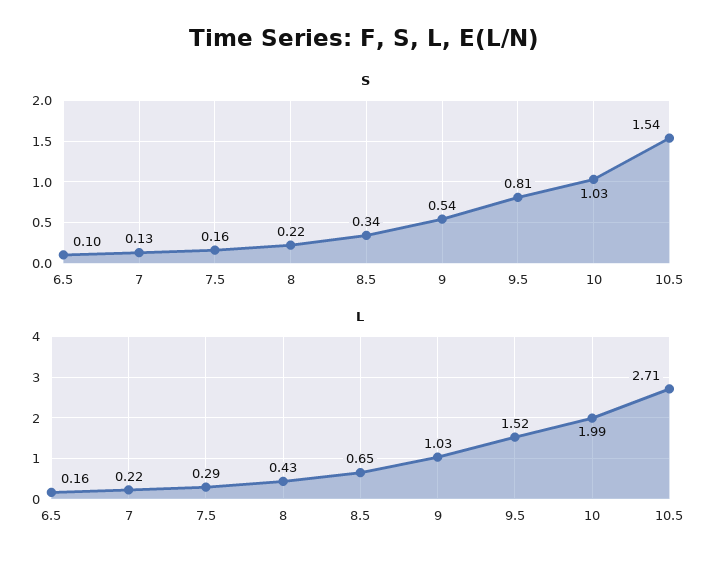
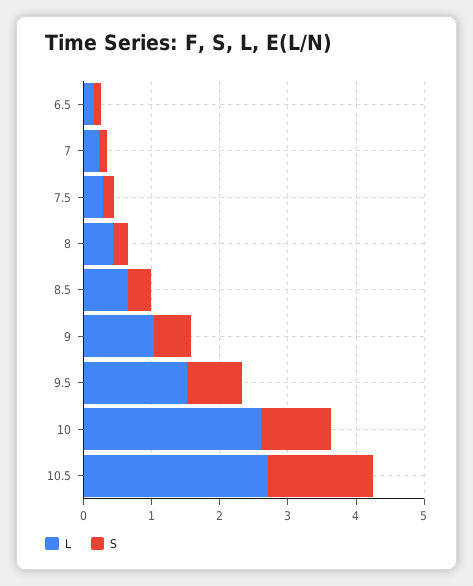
  {
    "S": {
      "6.5": 0.1,
      "7": 0.13,
      "7.5": 0.16,
      "8": 0.22,
      "8.5": 0.34,
      "9": 0.54,
      "9.5": 0.81,
      "10": 1.03,
      "10.5": 1.54
    },
    "L": {
      "6.5": 0.16,
      "7": 0.22,
      "7.5": 0.29,
      "8": 0.43,
      "8.5": 0.65,
      "9": 1.03,
      "9.5": 1.52,
-     "10": 1.99,
+     "10": 2.6,
      "10.5": 2.71
    }
  }

